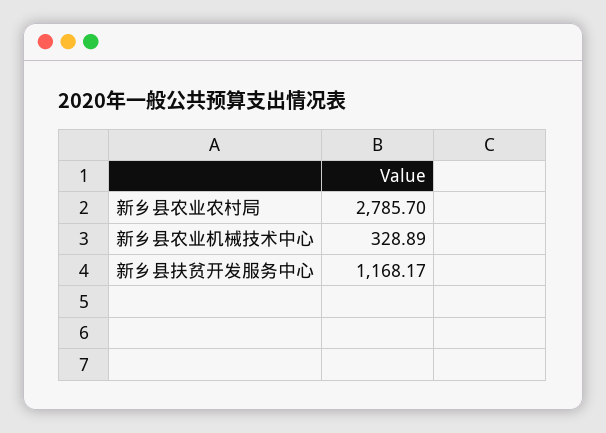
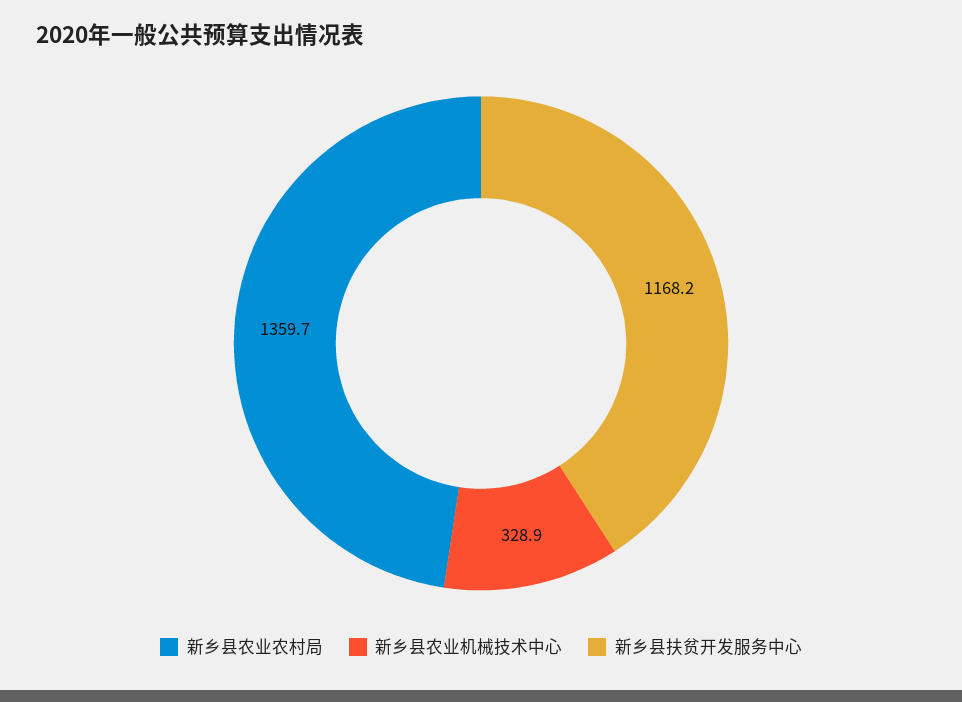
  {
-   "新乡县农业农村局": 2785.7,
+   "新乡县农业农村局": 1359.7,
    "新乡县农业机械技术中心": 328.89,
    "新乡县扶贫开发服务中心": 1168.17
  }

